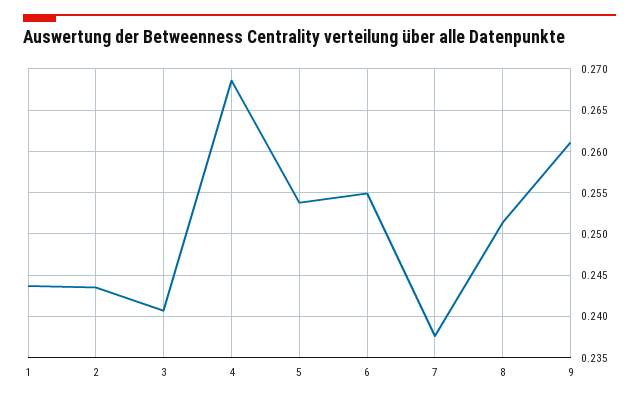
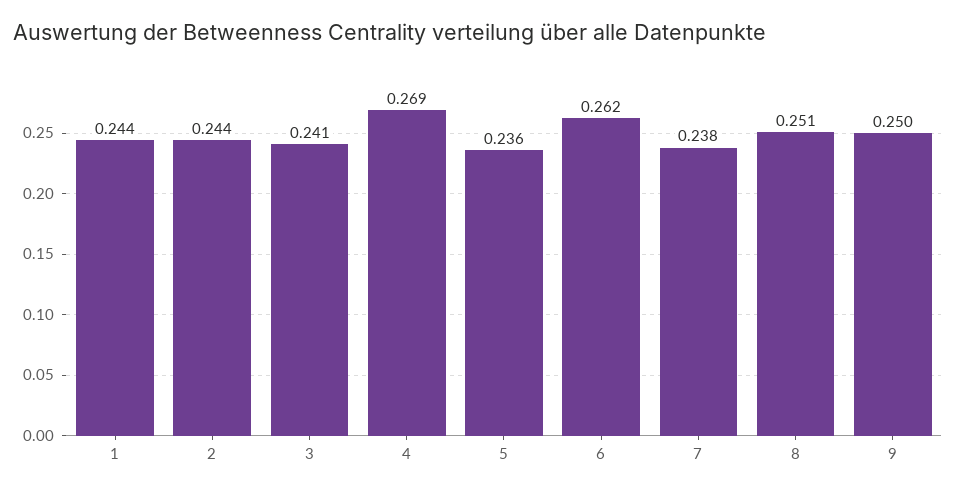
  {
    "1": 0.244,
    "2": 0.244,
    "3": 0.241,
    "4": 0.269,
-   "5": 0.254,
+   "5": 0.236,
-   "6": 0.255,
+   "6": 0.262,
    "7": 0.238,
    "8": 0.251,
-   "9": 0.261
+   "9": 0.25
  }

